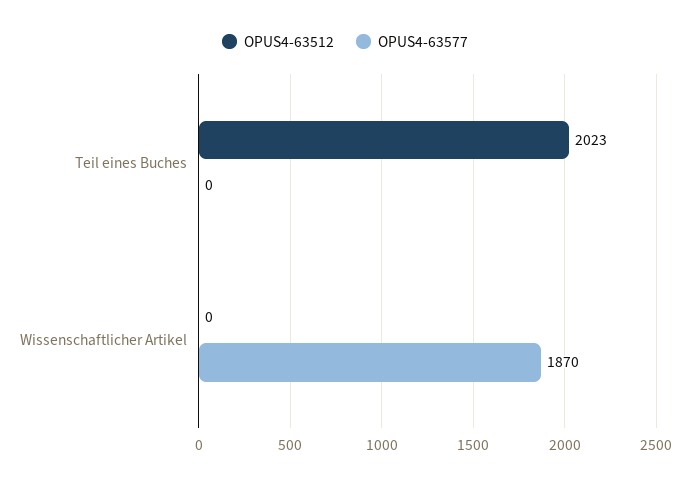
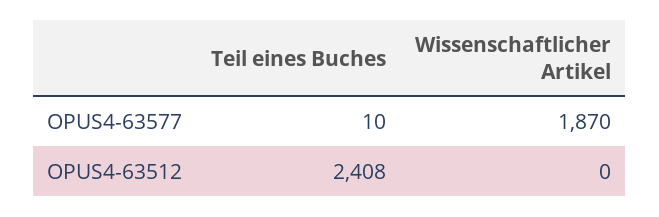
  {
    "OPUS4-63512": {
-     "Teil eines Buches": 2023,
+     "Teil eines Buches": 2408,
      "Wissenschaftlicher Artikel": 0
    },
    "OPUS4-63577": {
-     "Teil eines Buches": 0,
+     "Teil eines Buches": 10,
      "Wissenschaftlicher Artikel": 1870
    }
  }

